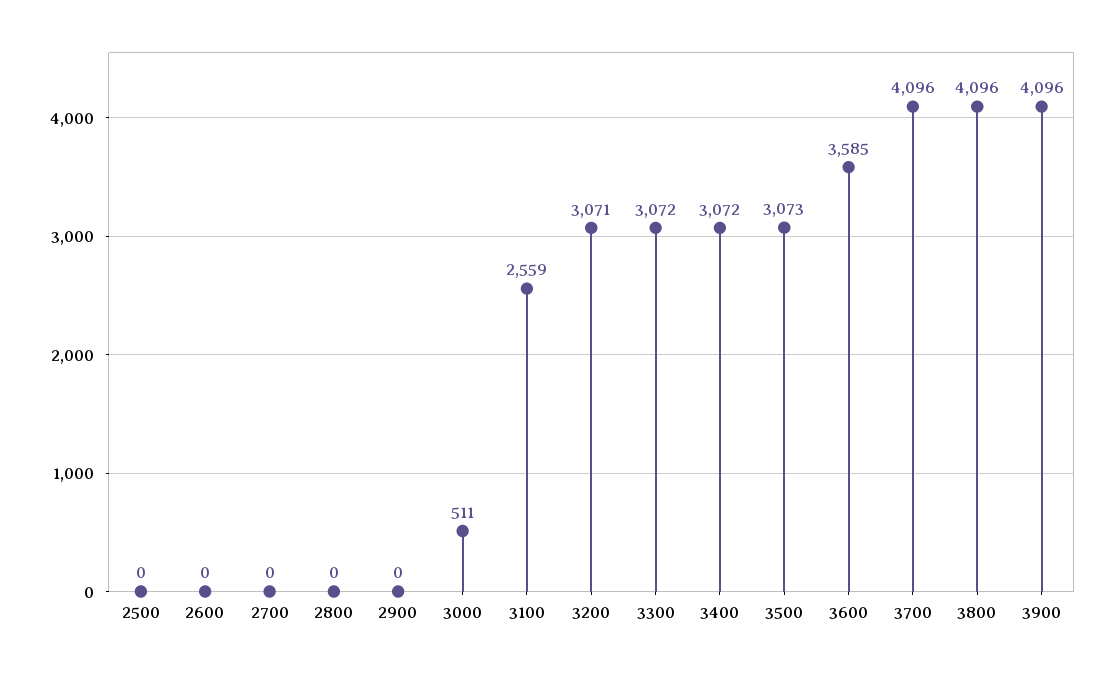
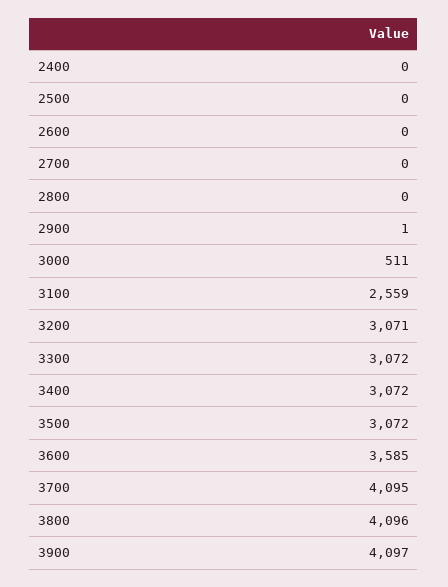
  {
    "2500": 0,
    "2600": 0,
    "2700": 0,
    "2800": 0,
-   "2900": 0,
+   "2900": 1,
    "3000": 511,
    "3100": 2559,
    "3200": 3071,
    "3300": 3072,
    "3400": 3072,
-   "3500": 3073,
+   "3500": 3072,
    "3600": 3585,
-   "3700": 4096,
+   "3700": 4095,
    "3800": 4096,
-   "3900": 4096
+   "3900": 4097,
+   "2400": 0
  }

